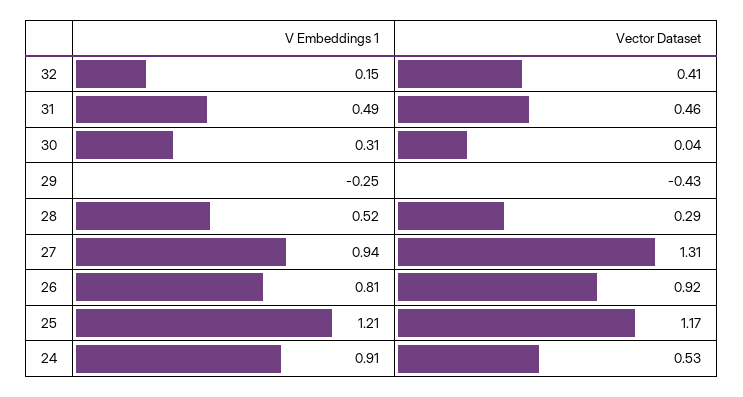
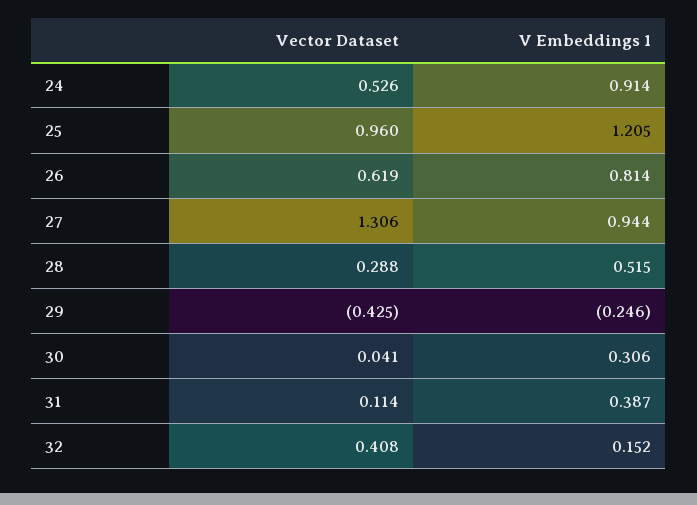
  {
    "V Embeddings 1": {
      "32": 0.152,
-     "31": 0.49,
+     "31": 0.387,
      "30": 0.306,
      "29": -0.246,
      "28": 0.515,
      "27": 0.944,
      "26": 0.814,
      "25": 1.205,
      "24": 0.914
    },
    "Vector Dataset": {
      "32": 0.408,
-     "31": 0.46,
+     "31": 0.114,
      "30": 0.041,
      "29": -0.425,
      "28": 0.288,
      "27": 1.306,
-     "26": 0.92,
+     "26": 0.619,
-     "25": 1.17,
+     "25": 0.96,
      "24": 0.526
    }
  }

